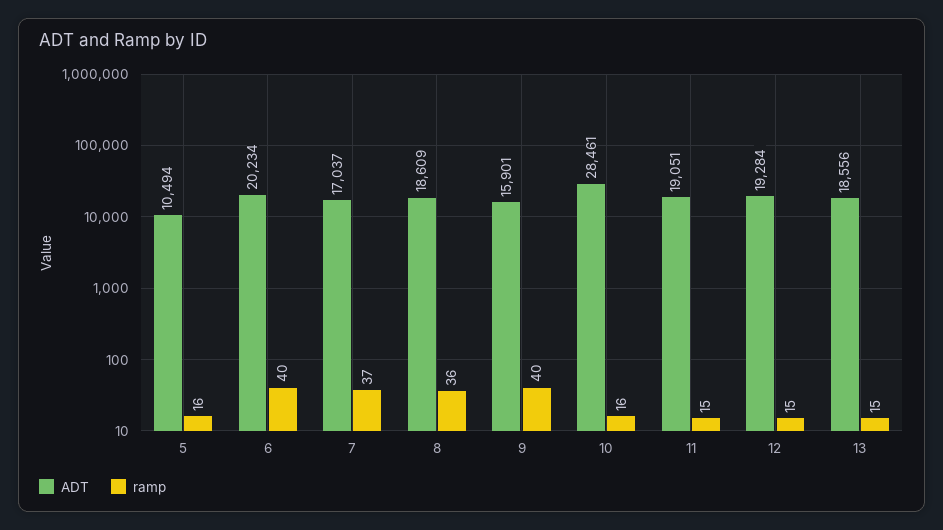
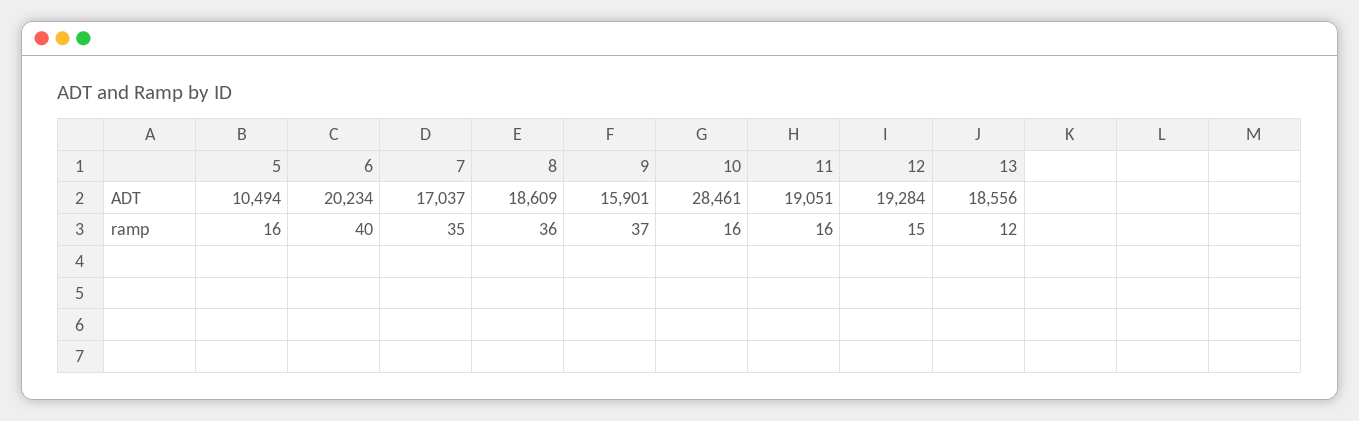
  {
    "ADT": {
      "5": 10494,
      "6": 20234,
      "7": 17037,
      "8": 18609,
      "9": 15901,
      "10": 28461,
      "11": 19051,
      "12": 19284,
      "13": 18556
    },
    "ramp": {
      "5": 16,
      "6": 40,
-     "7": 37,
+     "7": 35,
      "8": 36,
-     "9": 40,
+     "9": 37,
      "10": 16,
-     "11": 15,
+     "11": 16,
      "12": 15,
-     "13": 15
+     "13": 12
    }
  }

